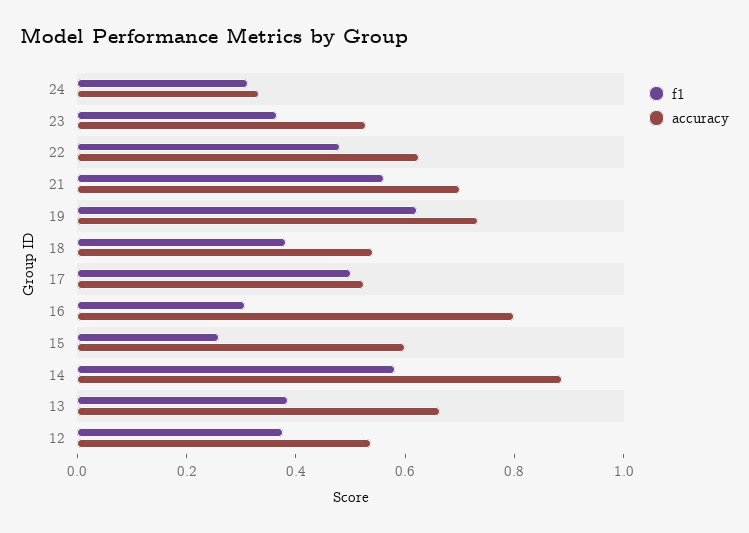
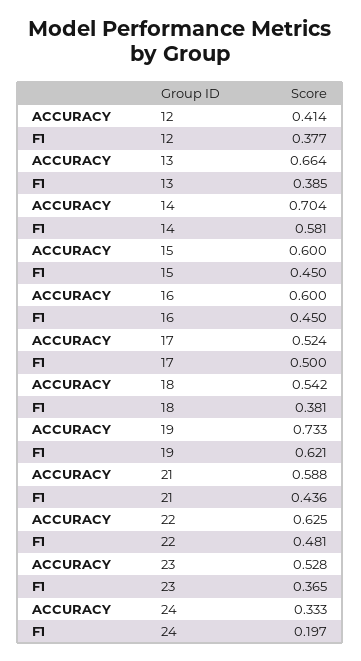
  {
    "f1": {
-     "24": 0.3,
+     "24": 0.197,
      "23": 0.365,
      "22": 0.481,
-     "21": 0.55,
+     "21": 0.436,
      "19": 0.621,
      "18": 0.381,
      "17": 0.5,
-     "16": 0.3,
+     "16": 0.45,
-     "15": 0.25,
+     "15": 0.45,
      "14": 0.581,
      "13": 0.385,
      "12": 0.377
    },
    "accuracy": {
      "24": 0.333,
      "23": 0.528,
      "22": 0.625,
-     "21": 0.7,
+     "21": 0.588,
      "19": 0.733,
      "18": 0.542,
      "17": 0.524,
-     "16": 0.8,
+     "16": 0.6,
      "15": 0.6,
-     "14": 0.9,
+     "14": 0.704,
      "13": 0.664,
-     "12": 0.55
+     "12": 0.414
    }
  }

